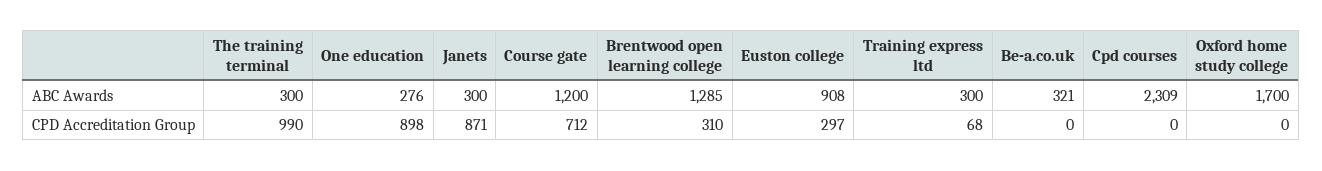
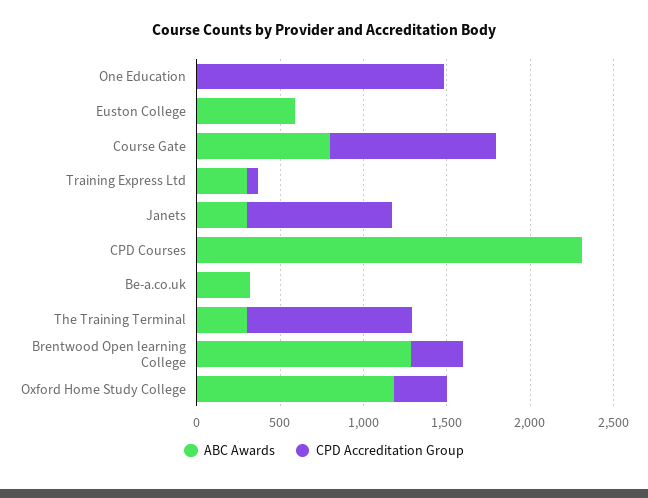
  {
    "ABC Awards": {
      "The training terminal": 300,
-     "One education": 276,
+     "One education": 0,
      "Janets": 300,
-     "Course gate": 1200,
+     "Course gate": 800,
      "Brentwood open learning college": 1285,
-     "Euston college": 908,
+     "Euston college": 600,
      "Training express ltd": 300,
      "Be-a.co.uk": 321,
      "Cpd courses": 2309,
-     "Oxford home study college": 1700
+     "Oxford home study college": 1200
    },
    "CPD Accreditation Group": {
      "The training terminal": 990,
-     "One education": 898,
+     "One education": 1500,
      "Janets": 871,
-     "Course gate": 712,
+     "Course gate": 1000,
      "Brentwood open learning college": 310,
-     "Euston college": 297,
+     "Euston college": 0,
      "Training express ltd": 68,
      "Be-a.co.uk": 0,
      "Cpd courses": 0,
-     "Oxford home study college": 0
+     "Oxford home study college": 300
    }
  }

